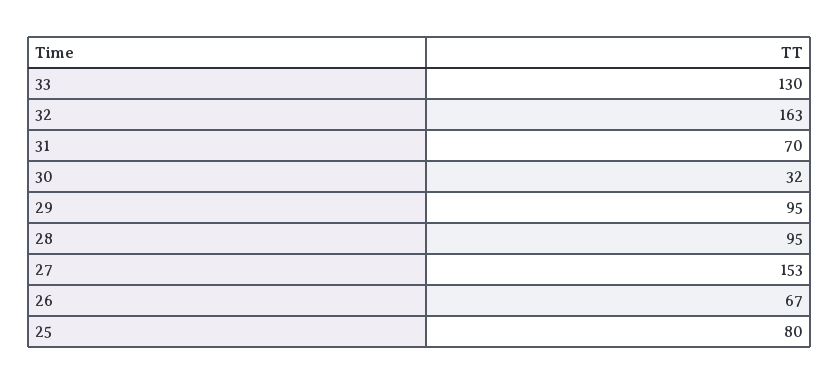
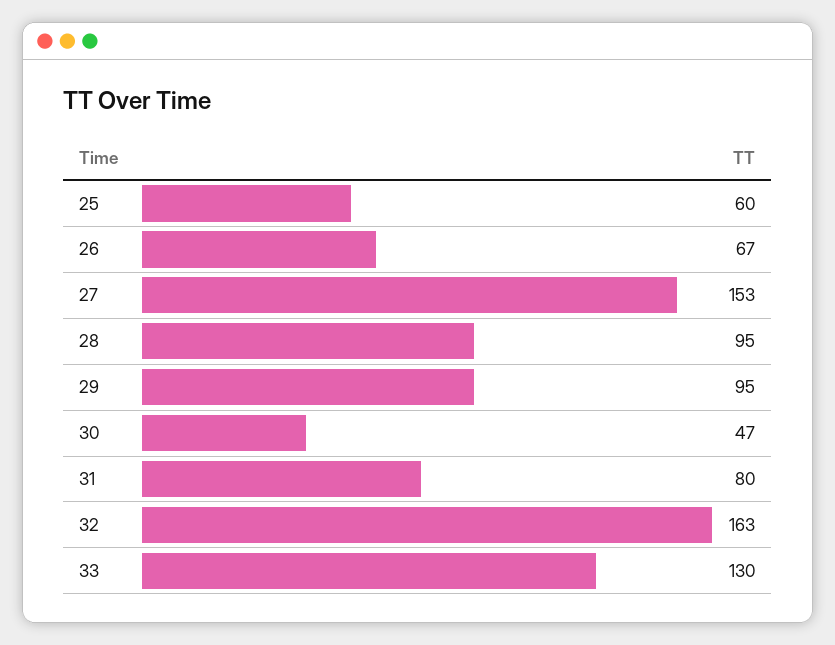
  {
    "33": 130,
    "32": 163,
-   "31": 70,
+   "31": 80,
-   "30": 32,
+   "30": 47,
    "29": 95,
    "28": 95,
    "27": 153,
    "26": 67,
-   "25": 80
+   "25": 60
  }

